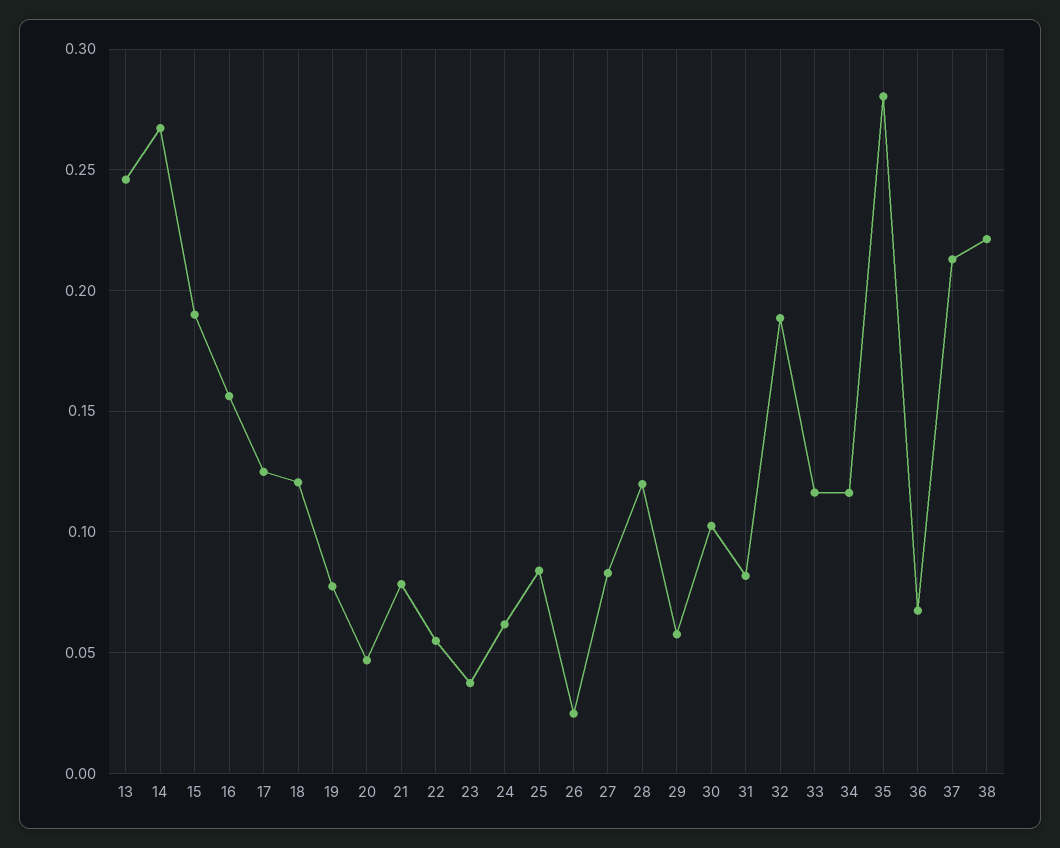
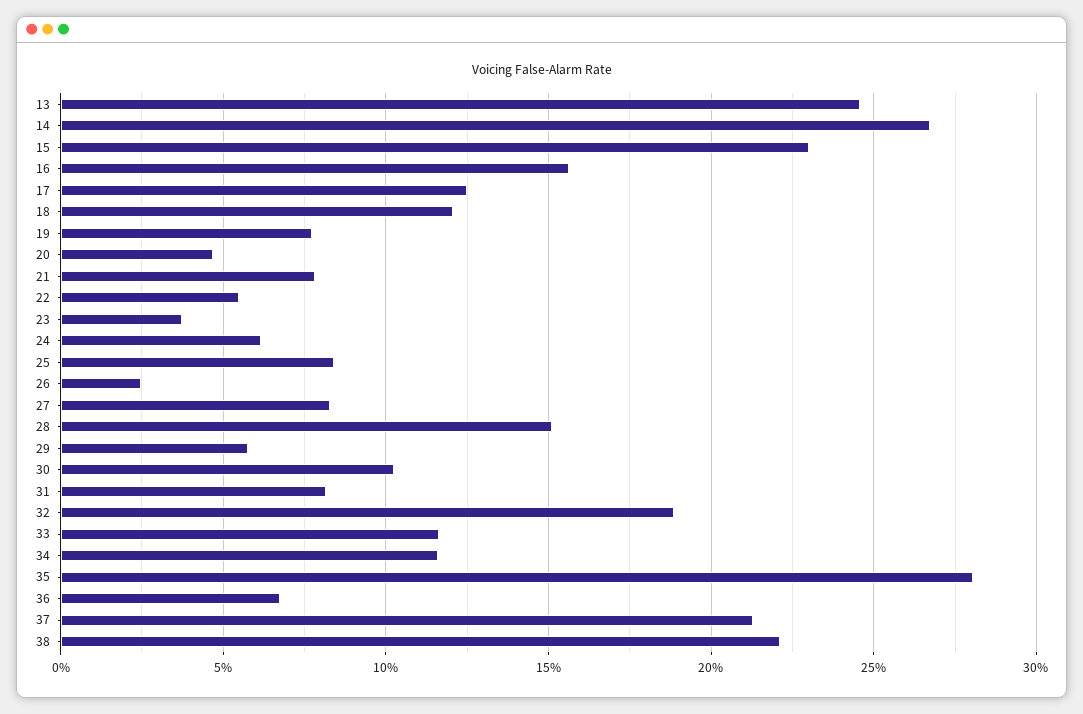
  {
    "13": 0.245,
    "14": 0.265,
-   "15": 0.19,
+   "15": 0.23,
    "16": 0.155,
    "17": 0.125,
    "18": 0.12,
    "19": 0.075,
    "20": 0.045,
    "21": 0.08,
    "22": 0.055,
    "23": 0.035,
    "24": 0.06,
    "25": 0.085,
    "26": 0.025,
    "27": 0.085,
-   "28": 0.12,
+   "28": 0.15,
    "29": 0.06,
    "30": 0.105,
    "31": 0.08,
    "32": 0.19,
    "33": 0.115,
    "34": 0.115,
    "35": 0.28,
    "36": 0.065,
    "37": 0.215,
    "38": 0.22
  }

